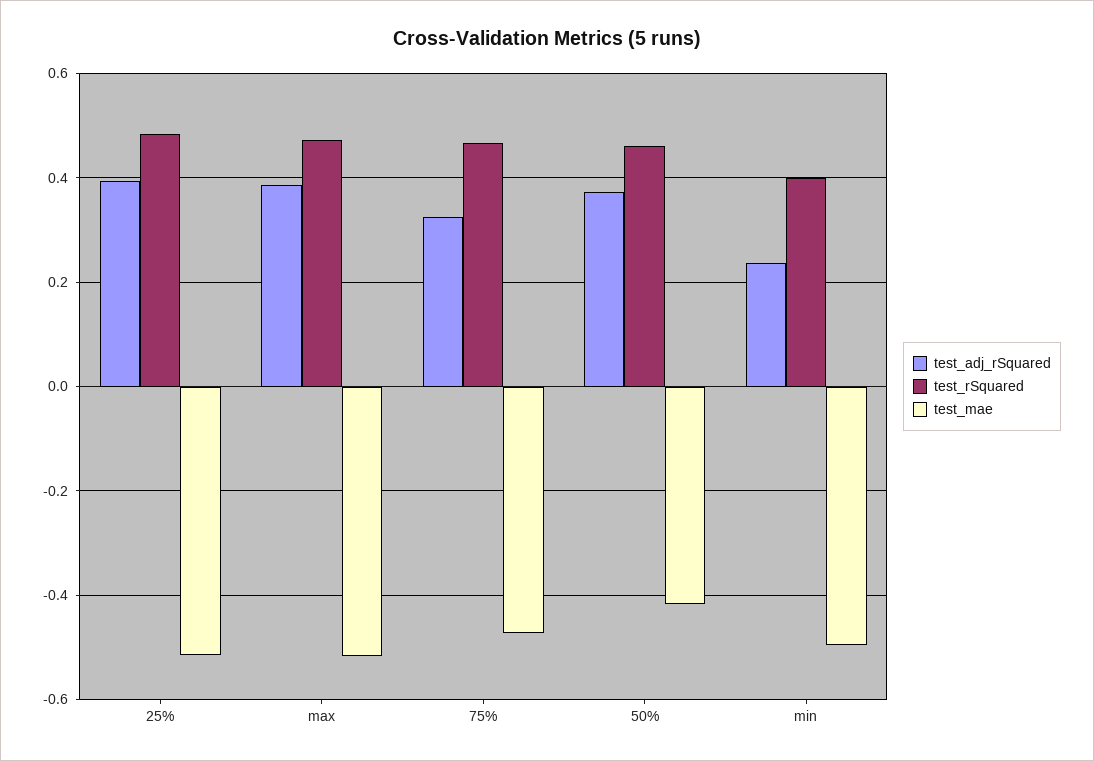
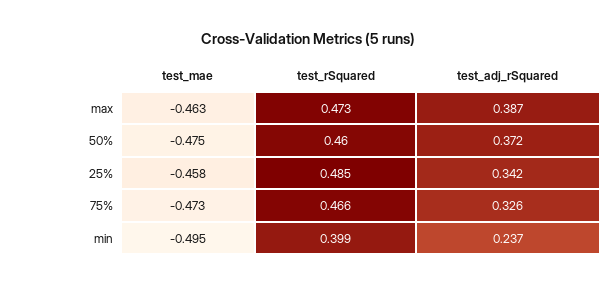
  {
    "test_adj_rSquared": {
-     "25%": 0.4,
+     "25%": 0.342,
      "max": 0.387,
      "75%": 0.326,
      "50%": 0.372,
      "min": 0.237
    },
    "test_rSquared": {
      "25%": 0.485,
      "max": 0.473,
      "75%": 0.466,
      "50%": 0.46,
      "min": 0.399
    },
    "test_mae": {
-     "25%": -0.52,
+     "25%": -0.458,
-     "max": -0.52,
+     "max": -0.463,
      "75%": -0.473,
-     "50%": -0.42,
+     "50%": -0.475,
      "min": -0.495
    }
  }

